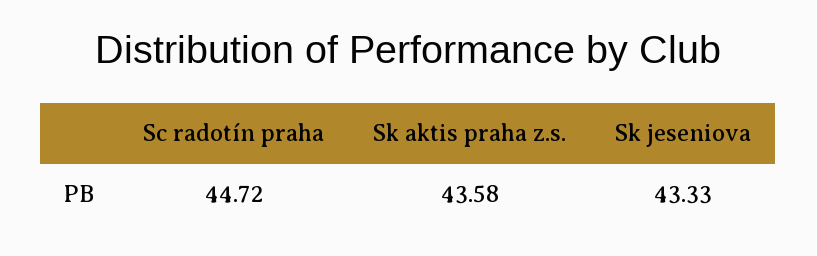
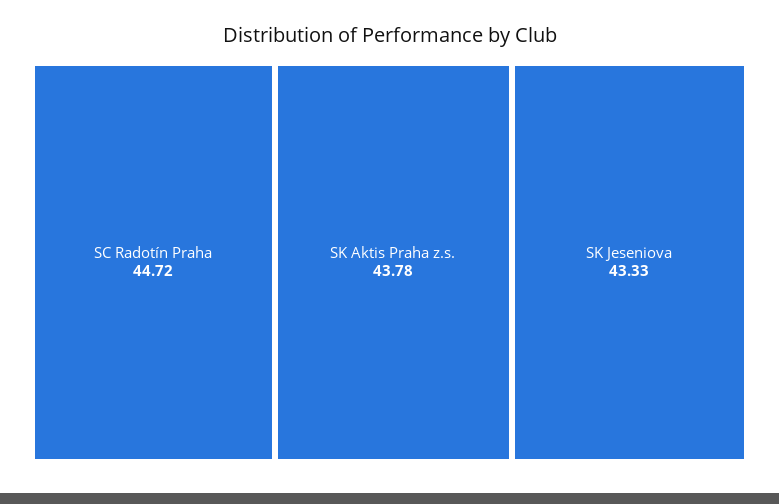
  {
    "Sc radotín praha": 44.72,
-   "Sk aktis praha z.s.": 43.58,
+   "Sk aktis praha z.s.": 43.78,
    "Sk jeseniova": 43.33
  }

